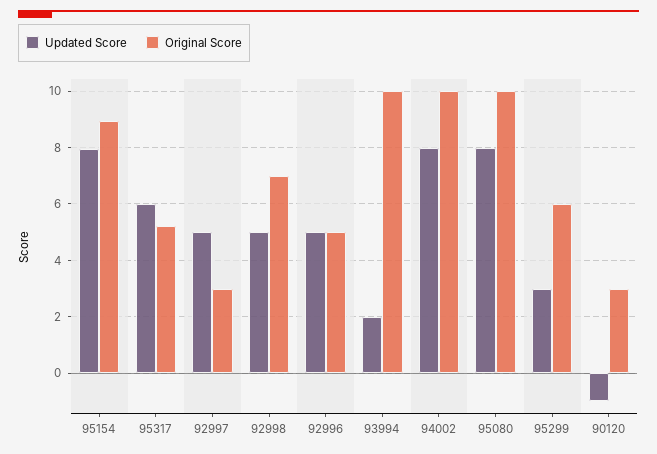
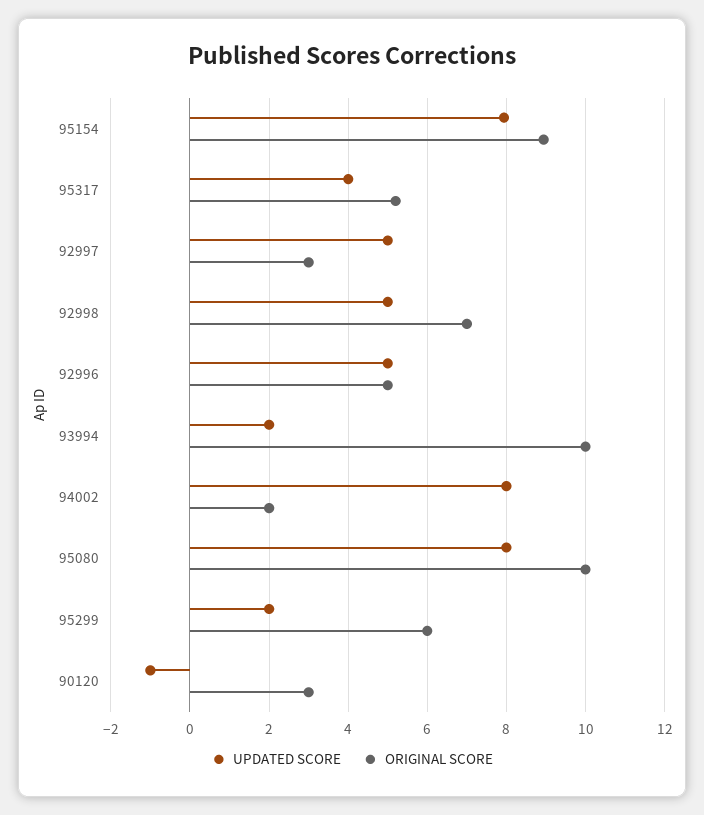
  {
    "Updated Score": {
      "95154": 8,
-     "95317": 6,
+     "95317": 4,
      "92997": 5,
      "92998": 5,
      "92996": 5,
      "93994": 2,
      "94002": 8,
      "95080": 8,
-     "95299": 3,
+     "95299": 2,
      "90120": -1
    },
    "Original Score": {
      "95154": 9,
      "95317": 5.2,
      "92997": 3,
      "92998": 7,
      "92996": 5,
      "93994": 10,
-     "94002": 10,
+     "94002": 2,
      "95080": 10,
      "95299": 6,
      "90120": 3
    }
  }

